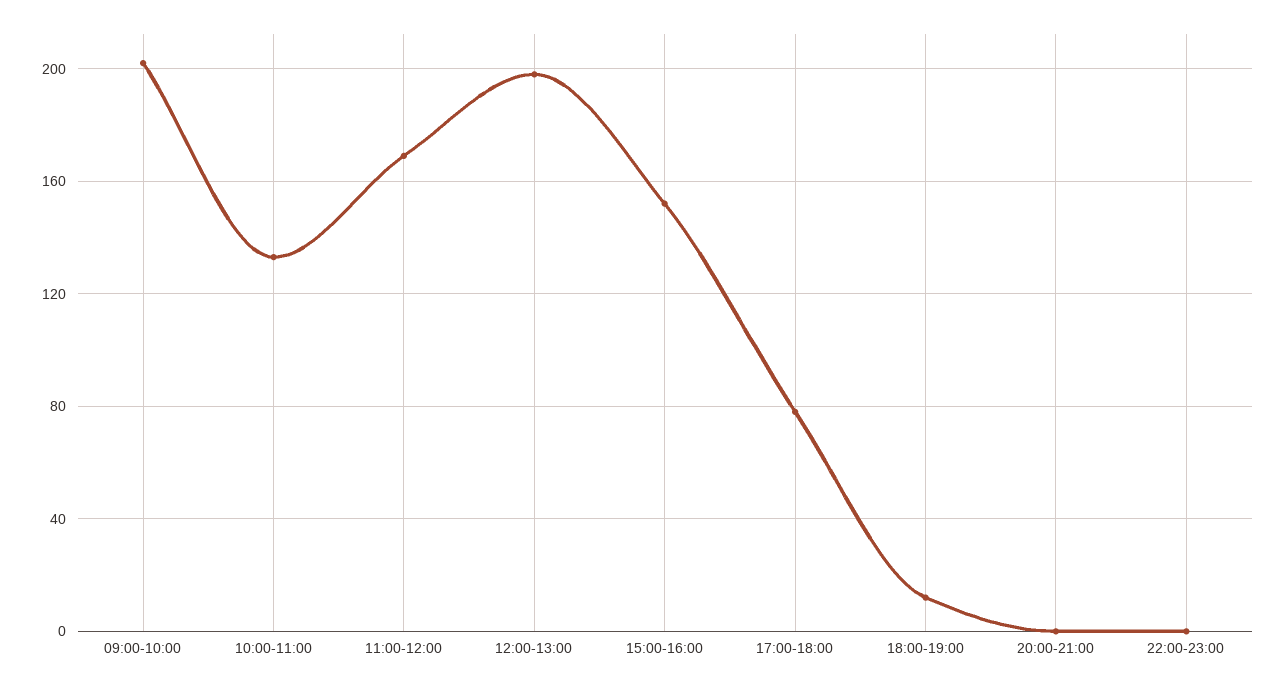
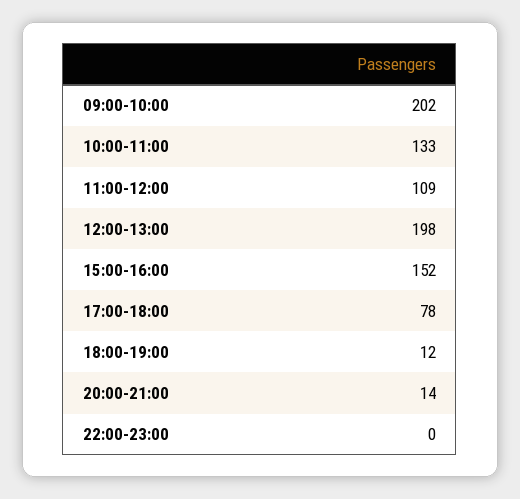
  {
    "09:00-10:00": 202,
    "10:00-11:00": 133,
-   "11:00-12:00": 170,
+   "11:00-12:00": 109,
    "12:00-13:00": 198,
    "15:00-16:00": 152,
    "17:00-18:00": 78,
    "18:00-19:00": 12,
-   "20:00-21:00": 0,
+   "20:00-21:00": 14,
    "22:00-23:00": 0
  }

